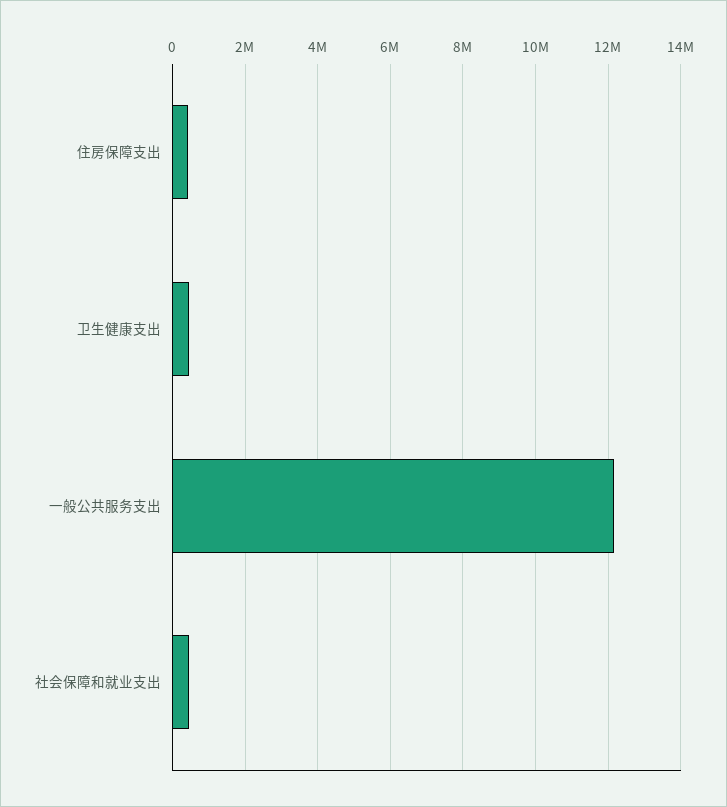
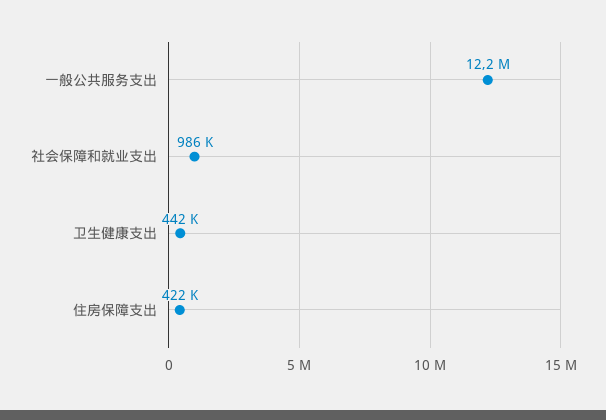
  {
    "住房保障支出": 422000,
    "卫生健康支出": 442000,
    "一般公共服务支出": 12200000,
-   "社会保障和就业支出": 400000
+   "社会保障和就业支出": 986000
  }

